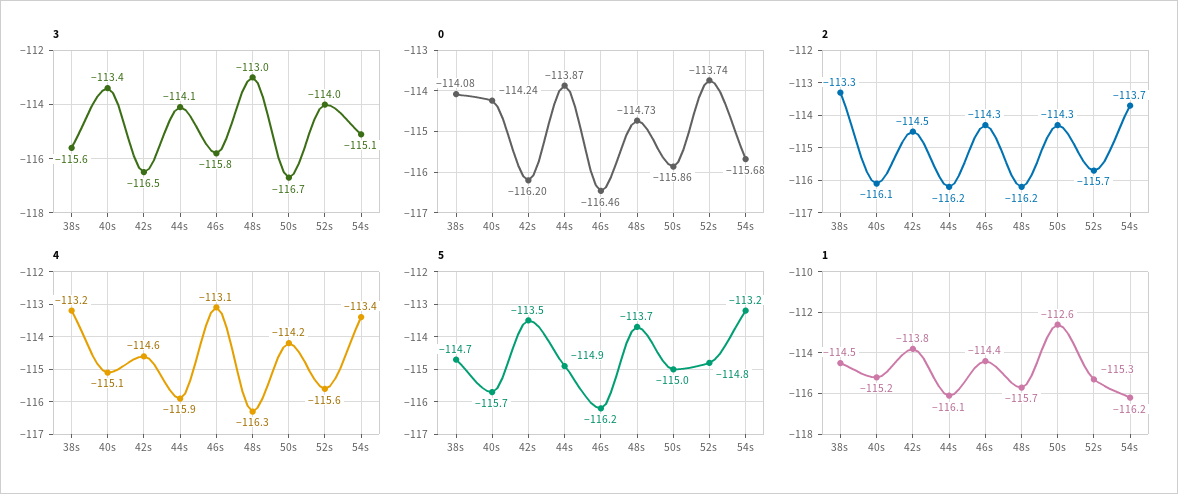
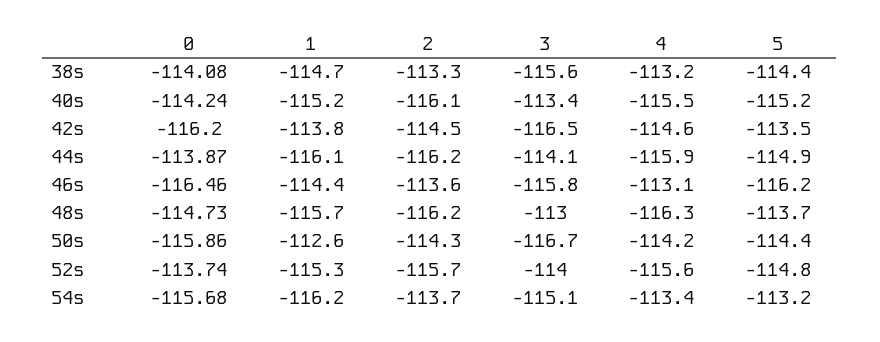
  {
    "3": {
      "38s": -115.6,
      "40s": -113.4,
      "42s": -116.5,
      "44s": -114.1,
      "46s": -115.8,
      "48s": -113,
      "50s": -116.7,
      "52s": -114,
      "54s": -115.1
    },
    "0": {
      "38s": -114.08,
      "40s": -114.24,
      "42s": -116.2,
      "44s": -113.87,
      "46s": -116.46,
      "48s": -114.73,
      "50s": -115.86,
      "52s": -113.74,
      "54s": -115.68
    },
    "2": {
      "38s": -113.3,
      "40s": -116.1,
      "42s": -114.5,
      "44s": -116.2,
-     "46s": -114.3,
+     "46s": -113.6,
      "48s": -116.2,
      "50s": -114.3,
      "52s": -115.7,
      "54s": -113.7
    },
    "4": {
      "38s": -113.2,
-     "40s": -115.1,
+     "40s": -115.5,
      "42s": -114.6,
      "44s": -115.9,
      "46s": -113.1,
      "48s": -116.3,
      "50s": -114.2,
      "52s": -115.6,
      "54s": -113.4
    },
    "5": {
-     "38s": -114.7,
+     "38s": -114.4,
-     "40s": -115.7,
+     "40s": -115.2,
      "42s": -113.5,
      "44s": -114.9,
      "46s": -116.2,
      "48s": -113.7,
-     "50s": -115,
+     "50s": -114.4,
      "52s": -114.8,
      "54s": -113.2
    },
    "1": {
-     "38s": -114.5,
+     "38s": -114.7,
      "40s": -115.2,
      "42s": -113.8,
      "44s": -116.1,
      "46s": -114.4,
      "48s": -115.7,
      "50s": -112.6,
      "52s": -115.3,
      "54s": -116.2
    }
  }

